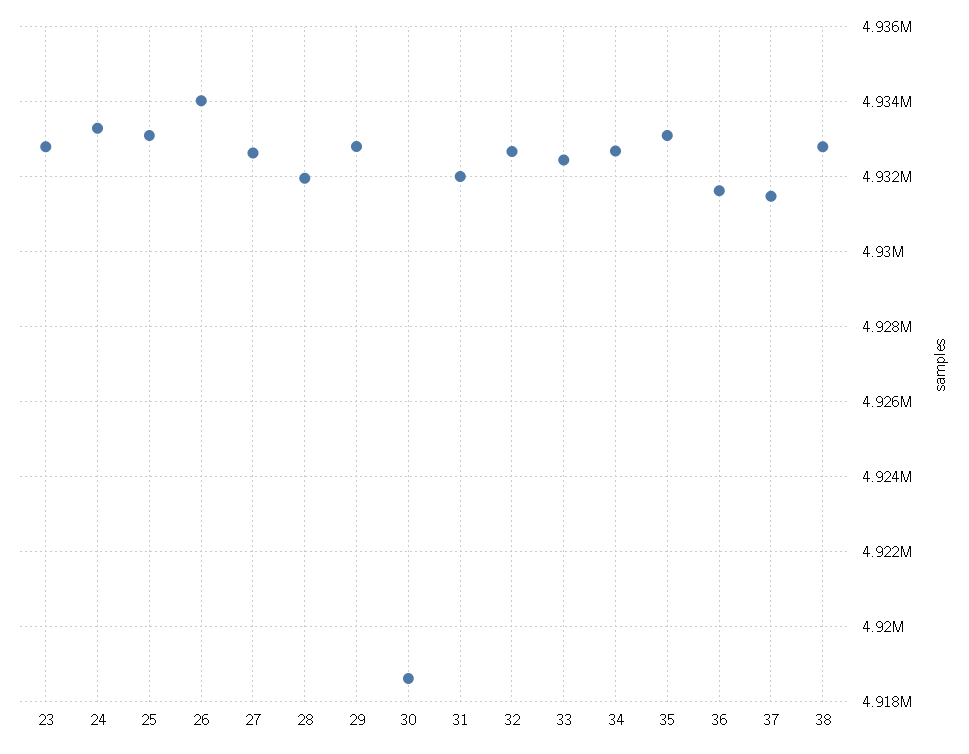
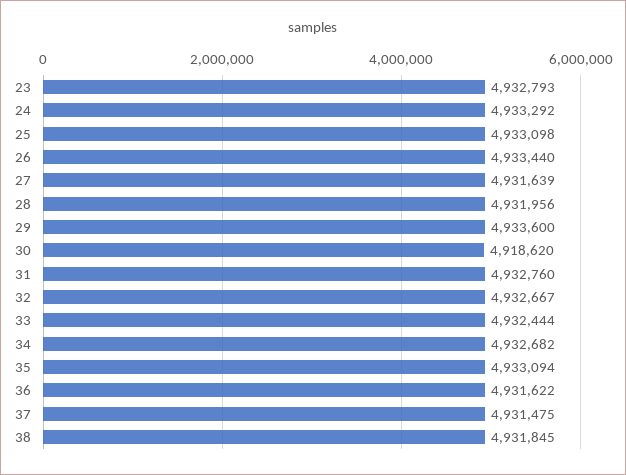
  {
    "23": 4932793,
    "24": 4933292,
    "25": 4933098,
-   "26": 4934000,
+   "26": 4933440,
-   "27": 4932600,
+   "27": 4931639,
    "28": 4931956,
-   "29": 4932800,
+   "29": 4933600,
    "30": 4918620,
-   "31": 4932000,
+   "31": 4932760,
    "32": 4932667,
    "33": 4932444,
    "34": 4932682,
    "35": 4933094,
    "36": 4931622,
    "37": 4931475,
-   "38": 4932800
+   "38": 4931845
  }

